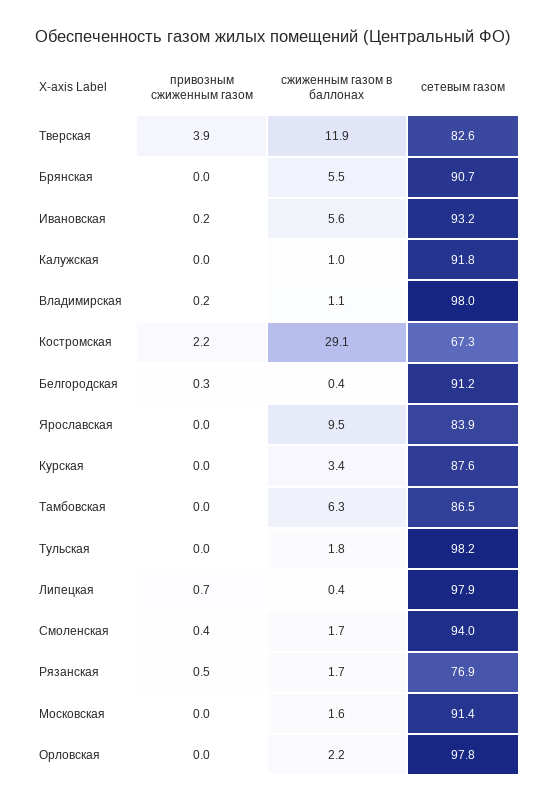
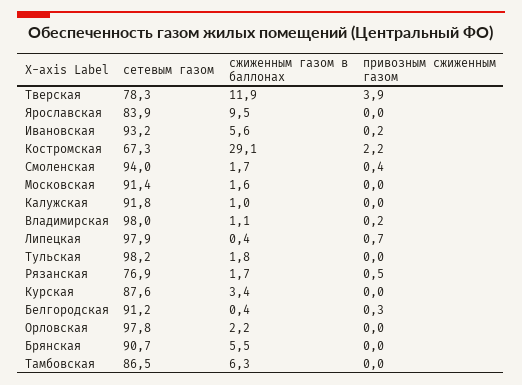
  {
    "привозным сжиженным газом": {
      "Тверская": 3.9,
      "Брянская": 0,
      "Ивановская": 0.2,
      "Калужская": 0,
      "Владимирская": 0.2,
      "Костромская": 2.2,
      "Белгородская": 0.3,
      "Ярославская": 0,
      "Курская": 0,
      "Тамбовская": 0,
      "Тульская": 0,
      "Липецкая": 0.7,
      "Смоленская": 0.4,
      "Рязанская": 0.5,
      "Московская": 0,
      "Орловская": 0
    },
    "сжиженным газом в баллонах": {
      "Тверская": 11.9,
      "Брянская": 5.5,
      "Ивановская": 5.6,
      "Калужская": 1,
      "Владимирская": 1.1,
      "Костромская": 29.1,
      "Белгородская": 0.4,
      "Ярославская": 9.5,
      "Курская": 3.4,
      "Тамбовская": 6.3,
      "Тульская": 1.8,
      "Липецкая": 0.4,
      "Смоленская": 1.7,
      "Рязанская": 1.7,
      "Московская": 1.6,
      "Орловская": 2.2
    },
    "сетевым газом": {
-     "Тверская": 82.6,
+     "Тверская": 78.3,
      "Брянская": 90.7,
      "Ивановская": 93.2,
      "Калужская": 91.8,
      "Владимирская": 98,
      "Костромская": 67.3,
      "Белгородская": 91.2,
      "Ярославская": 83.9,
      "Курская": 87.6,
      "Тамбовская": 86.5,
      "Тульская": 98.2,
      "Липецкая": 97.9,
      "Смоленская": 94,
      "Рязанская": 76.9,
      "Московская": 91.4,
      "Орловская": 97.8
    }
  }

